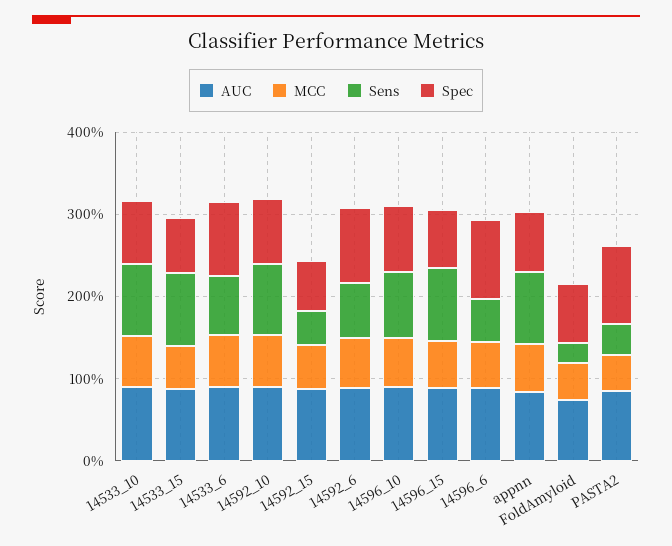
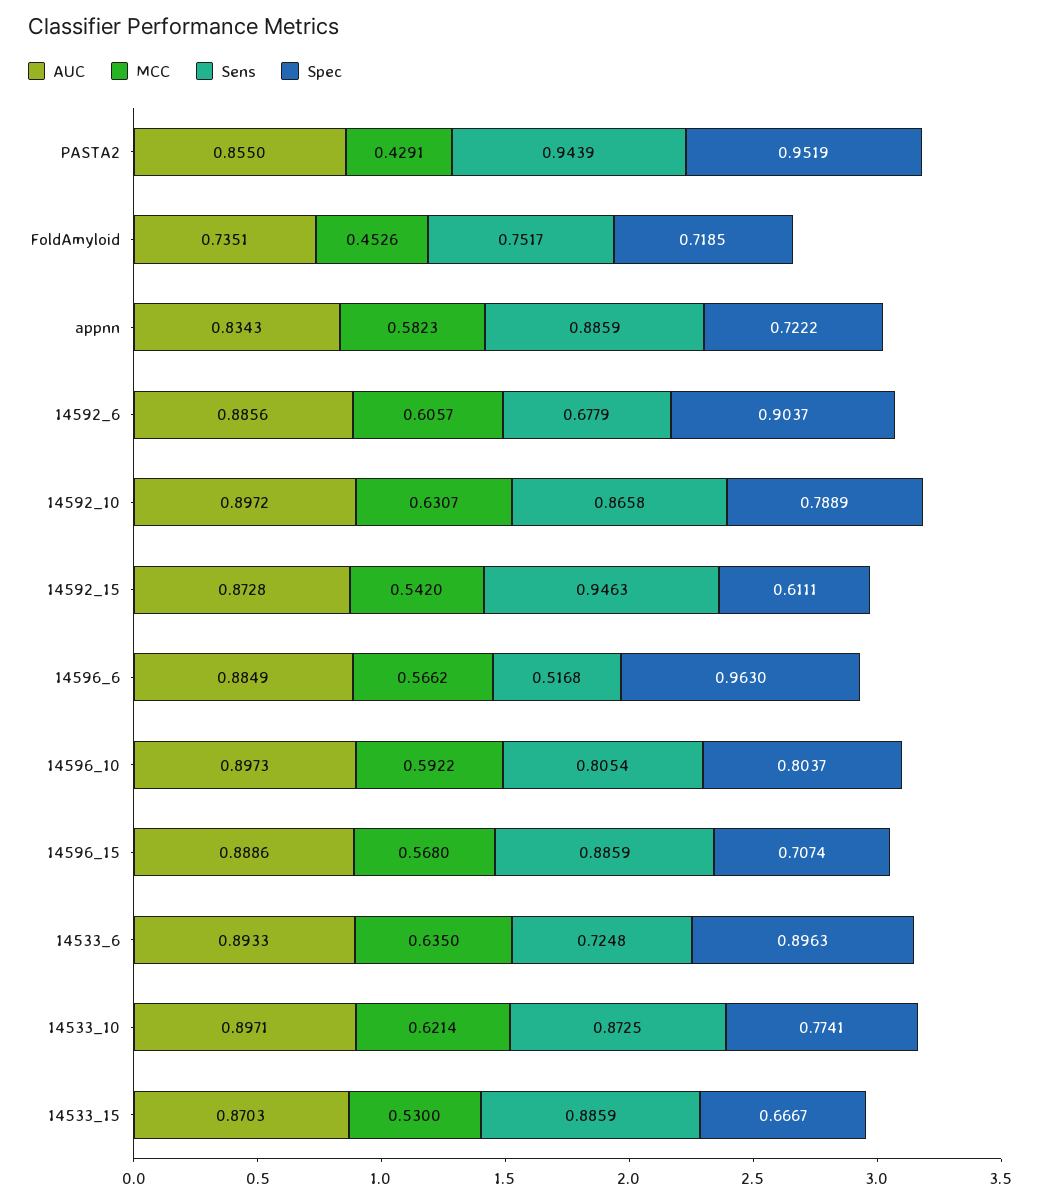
  {
    "AUC": {
      "14533_10": 0.8971,
      "14533_15": 0.8703,
      "14533_6": 0.8933,
      "14592_10": 0.8972,
      "14592_15": 0.8728,
      "14592_6": 0.8856,
      "14596_10": 0.8973,
      "14596_15": 0.8886,
      "14596_6": 0.8849,
      "appnn": 0.8343,
      "FoldAmyloid": 0.7351,
      "PASTA2": 0.855
    },
    "MCC": {
      "14533_10": 0.6214,
      "14533_15": 0.53,
      "14533_6": 0.635,
      "14592_10": 0.6307,
      "14592_15": 0.542,
      "14592_6": 0.6057,
      "14596_10": 0.5922,
      "14596_15": 0.568,
      "14596_6": 0.5662,
      "appnn": 0.5823,
      "FoldAmyloid": 0.4526,
      "PASTA2": 0.4291
    },
    "Sens": {
      "14533_10": 0.8725,
      "14533_15": 0.8859,
      "14533_6": 0.7248,
      "14592_10": 0.8658,
-     "14592_15": 0.4,
+     "14592_15": 0.9463,
      "14592_6": 0.6779,
      "14596_10": 0.8054,
      "14596_15": 0.8859,
      "14596_6": 0.5168,
      "appnn": 0.8859,
-     "FoldAmyloid": 0.2,
+     "FoldAmyloid": 0.7517,
-     "PASTA2": 0.4
+     "PASTA2": 0.9439
    },
    "Spec": {
      "14533_10": 0.7741,
      "14533_15": 0.6667,
      "14533_6": 0.8963,
      "14592_10": 0.7889,
      "14592_15": 0.6111,
      "14592_6": 0.9037,
      "14596_10": 0.8037,
      "14596_15": 0.7074,
      "14596_6": 0.963,
      "appnn": 0.7222,
      "FoldAmyloid": 0.7185,
      "PASTA2": 0.9519
    }
  }

